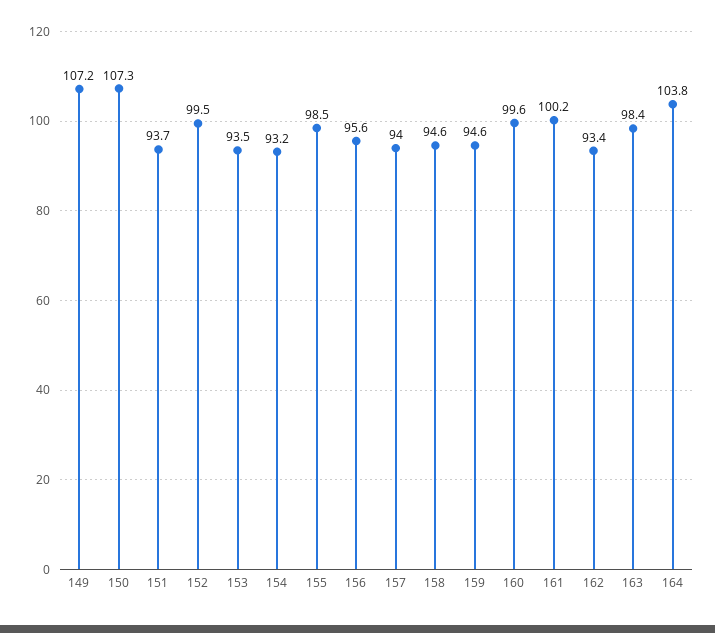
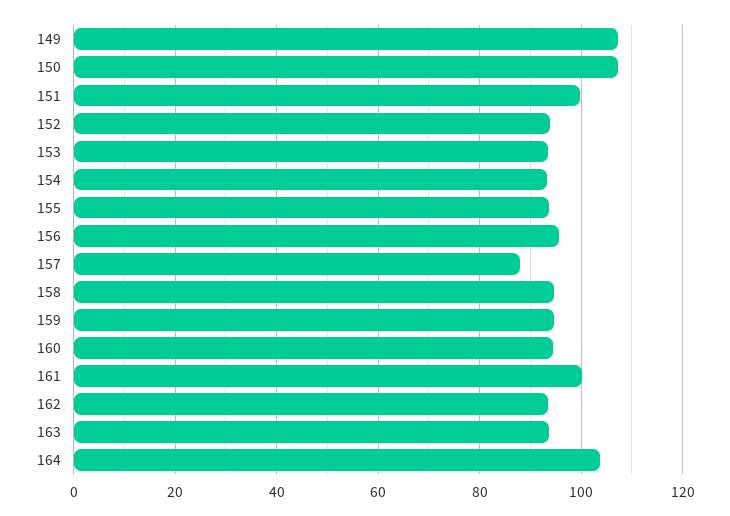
  {
    "149": 107.2,
    "150": 107.3,
-   "151": 93.7,
+   "151": 100,
-   "152": 99.5,
+   "152": 94,
    "153": 93.5,
    "154": 93.2,
-   "155": 98.5,
+   "155": 94,
    "156": 95.6,
-   "157": 94,
+   "157": 88,
    "158": 94.6,
    "159": 94.6,
-   "160": 99.6,
+   "160": 94,
    "161": 100.2,
    "162": 93.4,
-   "163": 98.4,
+   "163": 94,
    "164": 103.8
  }

